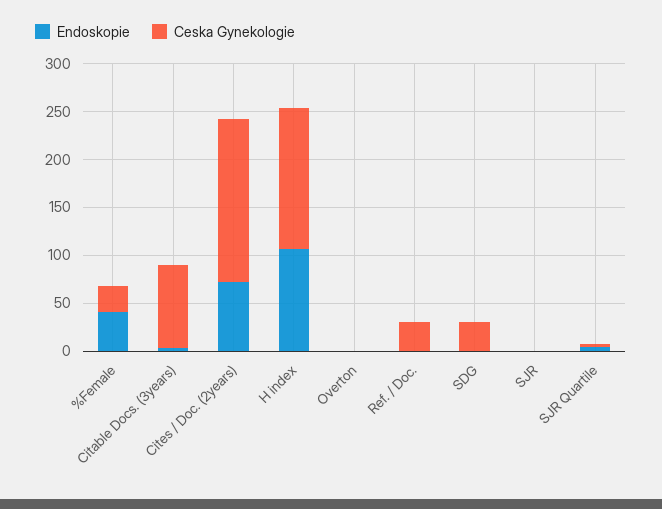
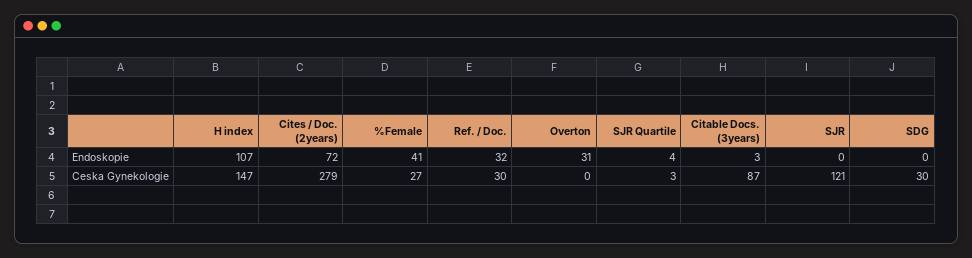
  {
    "Endoskopie": {
      "%Female": 41,
      "Citable Docs. (3years)": 3,
      "Cites / Doc. (2years)": 72,
      "H index": 107,
-     "Overton": 0,
+     "Overton": 31,
-     "Ref. / Doc.": 0,
+     "Ref. / Doc.": 32,
      "SDG": 0,
      "SJR": 0,
      "SJR Quartile": 4
    },
    "Ceska Gynekologie": {
      "%Female": 27,
      "Citable Docs. (3years)": 87,
-     "Cites / Doc. (2years)": 170,
+     "Cites / Doc. (2years)": 279,
      "H index": 147,
      "Overton": 0,
      "Ref. / Doc.": 30,
      "SDG": 30,
-     "SJR": 0,
+     "SJR": 121,
      "SJR Quartile": 3
    }
  }

